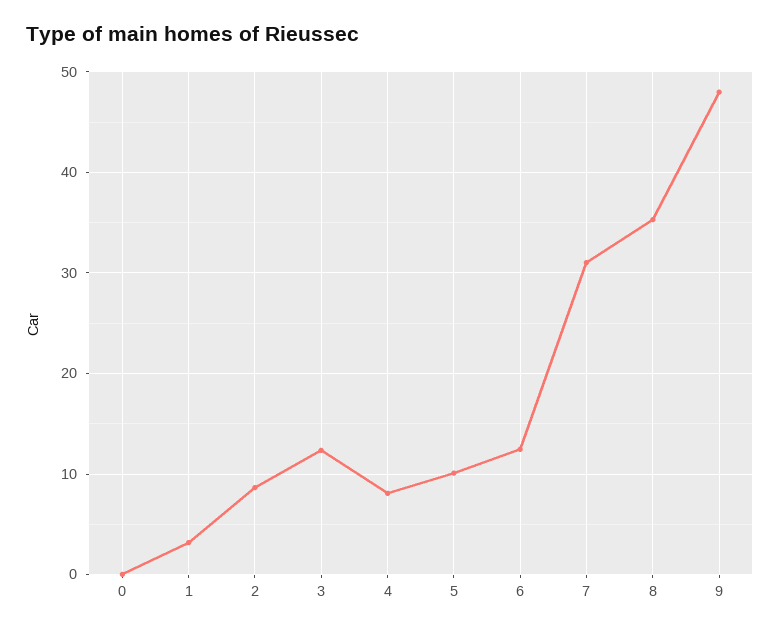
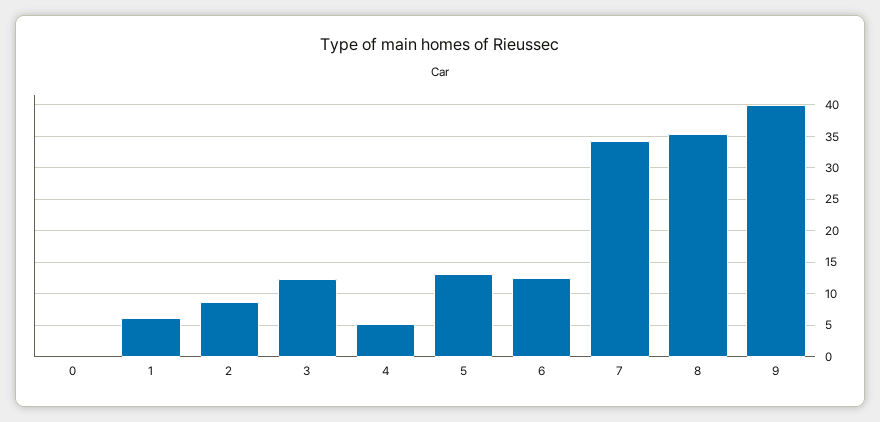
  {
    "0": 0,
-   "1": 3,
+   "1": 6,
    "2": 9,
    "3": 12,
-   "4": 8,
+   "4": 5,
-   "5": 10,
+   "5": 13,
    "6": 12,
-   "7": 31,
+   "7": 34,
    "8": 35,
-   "9": 48
+   "9": 40
  }

